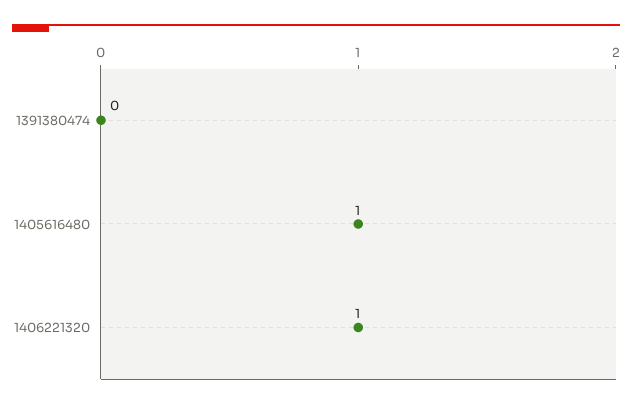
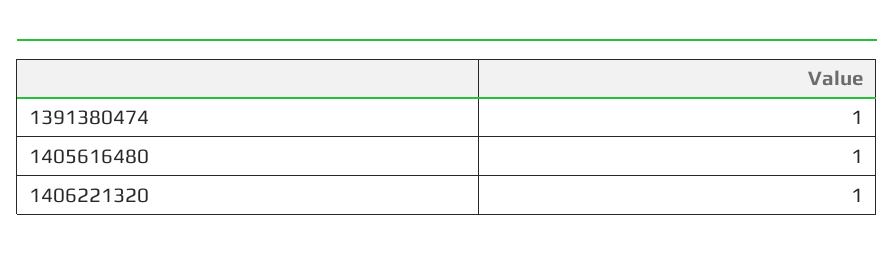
  {
-   "1391380474": 0,
+   "1391380474": 1,
    "1405616480": 1,
    "1406221320": 1
  }

